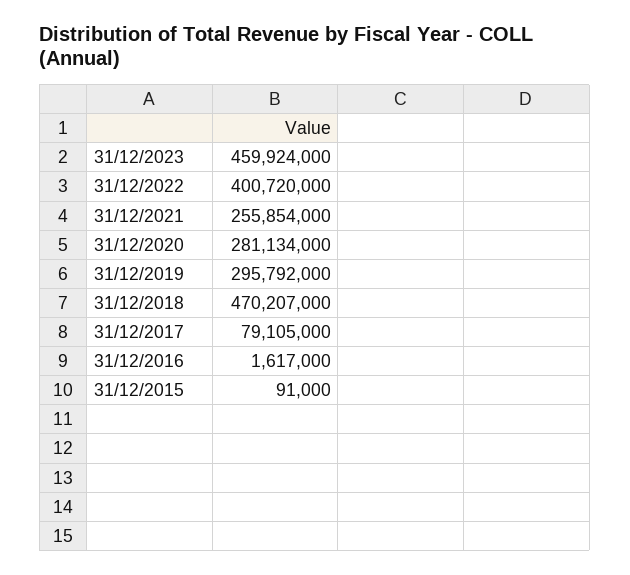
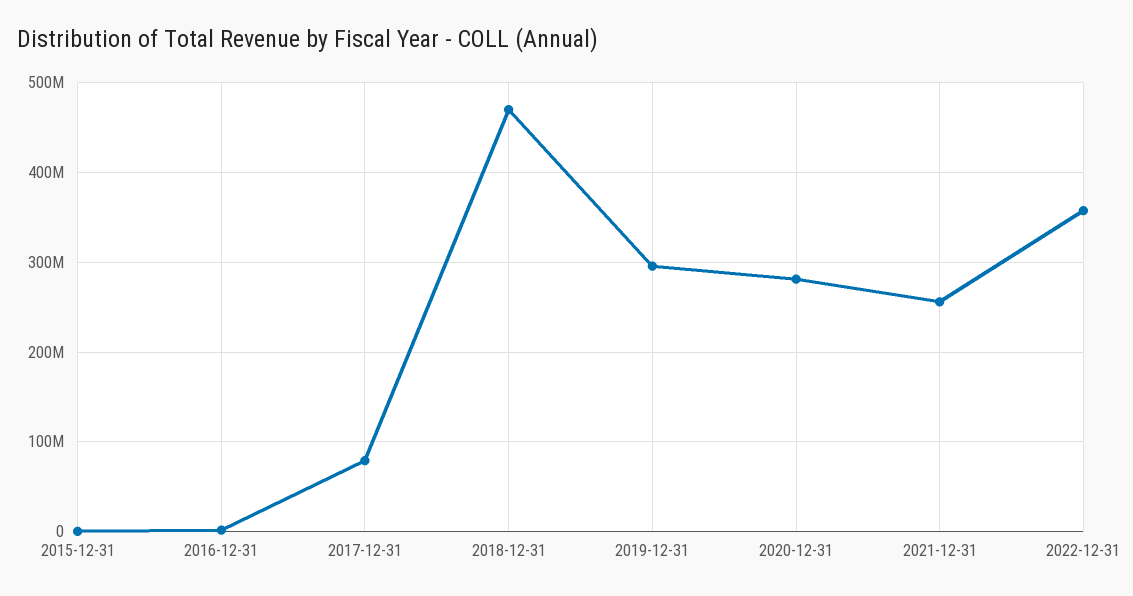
  {
-   "31/12/2023": 459924000,
-   "31/12/2022": 400720000,
+   "31/12/2022": 360000000,
    "31/12/2021": 255854000,
    "31/12/2020": 281134000,
    "31/12/2019": 295792000,
    "31/12/2018": 470207000,
    "31/12/2017": 79105000,
    "31/12/2016": 1617000,
    "31/12/2015": 91000
  }

